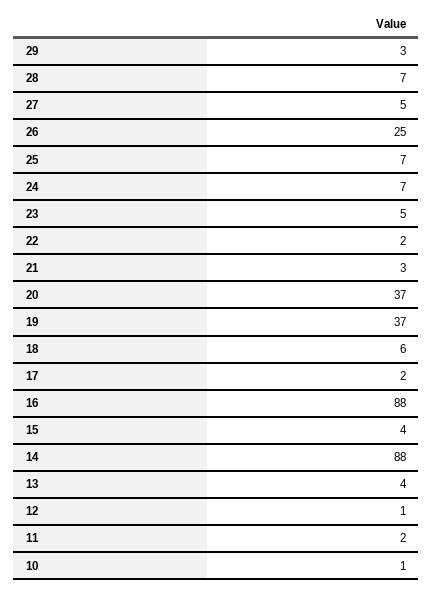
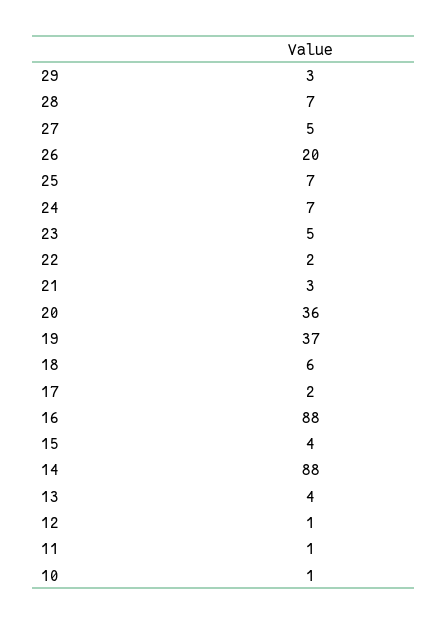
  {
    "29": 3,
    "28": 7,
    "27": 5,
-   "26": 25,
+   "26": 20,
    "25": 7,
    "24": 7,
    "23": 5,
    "22": 2,
    "21": 3,
-   "20": 37,
+   "20": 36,
    "19": 37,
    "18": 6,
    "17": 2,
    "16": 88,
    "15": 4,
    "14": 88,
    "13": 4,
    "12": 1,
-   "11": 2,
+   "11": 1,
    "10": 1
  }

